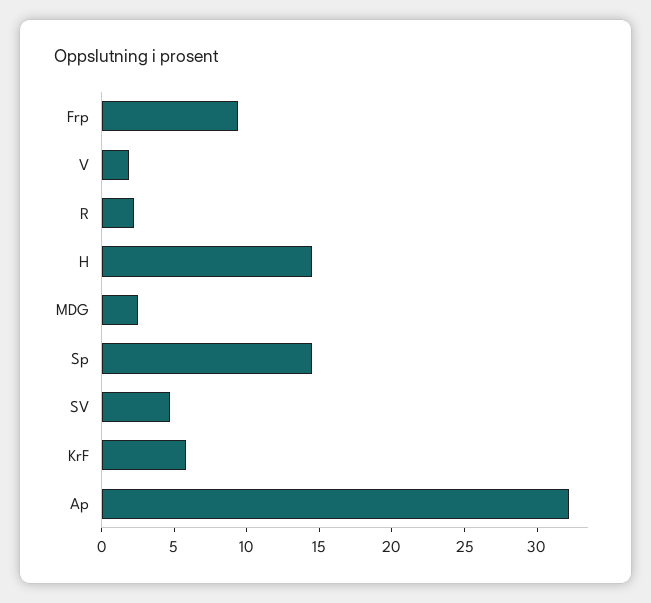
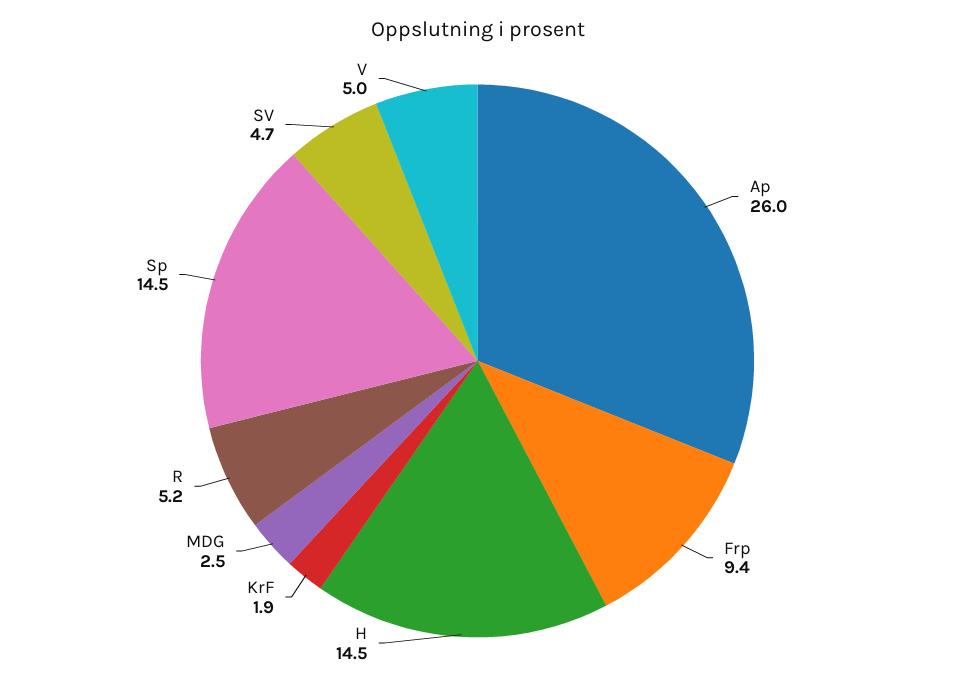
  {
    "Frp": 9.4,
-   "V": 2,
+   "V": 5,
-   "R": 2,
+   "R": 5.2,
    "H": 14.5,
    "MDG": 2.5,
    "Sp": 14.5,
    "SV": 4.7,
-   "KrF": 6,
+   "KrF": 1.9,
-   "Ap": 32
+   "Ap": 26
  }

